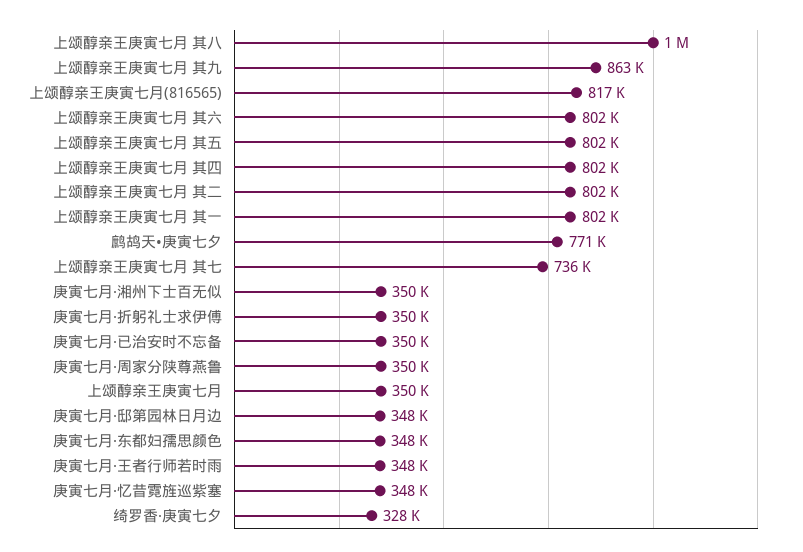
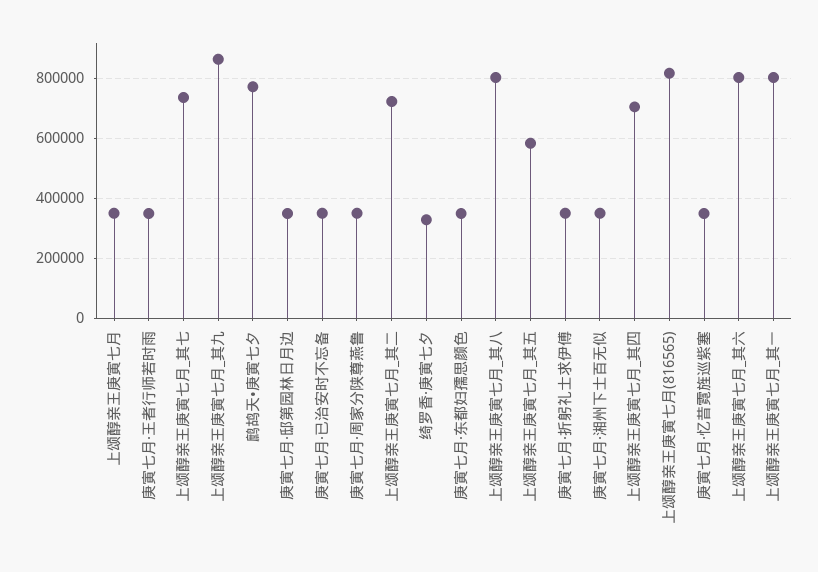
  {
-   "上颂醇亲王庚寅七月 其八": 1000000,
+   "上颂醇亲王庚寅七月 其八": 800000,
    "上颂醇亲王庚寅七月 其九": 863000,
    "上颂醇亲王庚寅七月(816565)": 817000,
    "上颂醇亲王庚寅七月 其六": 802000,
-   "上颂醇亲王庚寅七月 其五": 802000,
+   "上颂醇亲王庚寅七月 其五": 575000,
-   "上颂醇亲王庚寅七月 其四": 802000,
+   "上颂醇亲王庚寅七月 其四": 700000,
-   "上颂醇亲王庚寅七月 其二": 802000,
+   "上颂醇亲王庚寅七月 其二": 725000,
    "上颂醇亲王庚寅七月 其一": 802000,
    "鹧鸪天•庚寅七夕": 771000,
    "上颂醇亲王庚寅七月 其七": 736000,
    "庚寅七月·湘州下士百无似": 350000,
    "庚寅七月·折躬礼士求伊傅": 350000,
    "庚寅七月·已治安时不忘备": 350000,
    "庚寅七月·周家分陕尊燕鲁": 350000,
    "上颂醇亲王庚寅七月": 350000,
    "庚寅七月·邸第园林日月边": 348000,
    "庚寅七月·东都妇孺思颜色": 348000,
    "庚寅七月·王者行师若时雨": 348000,
    "庚寅七月·忆昔霓旌巡紫塞": 348000,
    "绮罗香·庚寅七夕": 328000
  }

